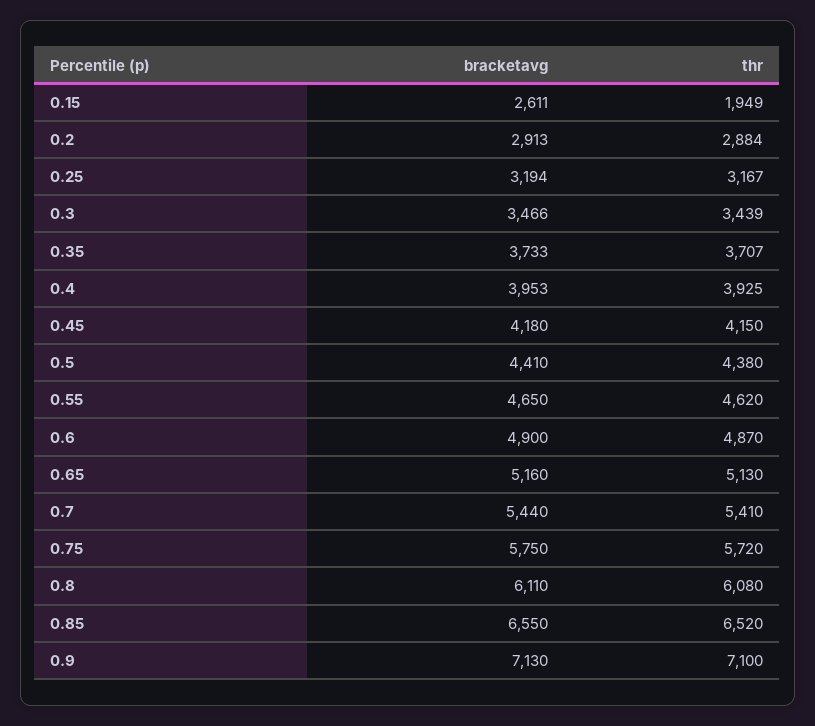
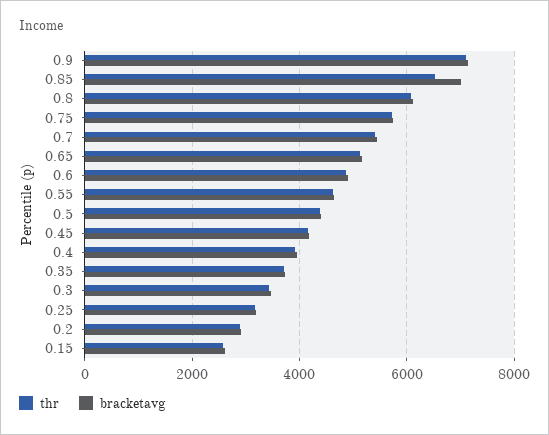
  {
    "bracketavg": {
      "0.15": 2611,
      "0.2": 2913,
      "0.25": 3194,
      "0.3": 3466,
      "0.35": 3733,
      "0.4": 3953,
      "0.45": 4180,
      "0.5": 4410,
      "0.55": 4650,
      "0.6": 4900,
      "0.65": 5160,
      "0.7": 5440,
      "0.75": 5750,
      "0.8": 6110,
-     "0.85": 6550,
+     "0.85": 7000,
      "0.9": 7130
    },
    "thr": {
-     "0.15": 1949,
+     "0.15": 2600,
      "0.2": 2884,
      "0.25": 3167,
      "0.3": 3439,
      "0.35": 3707,
      "0.4": 3925,
      "0.45": 4150,
      "0.5": 4380,
      "0.55": 4620,
      "0.6": 4870,
      "0.65": 5130,
      "0.7": 5410,
      "0.75": 5720,
      "0.8": 6080,
      "0.85": 6520,
      "0.9": 7100
    }
  }

